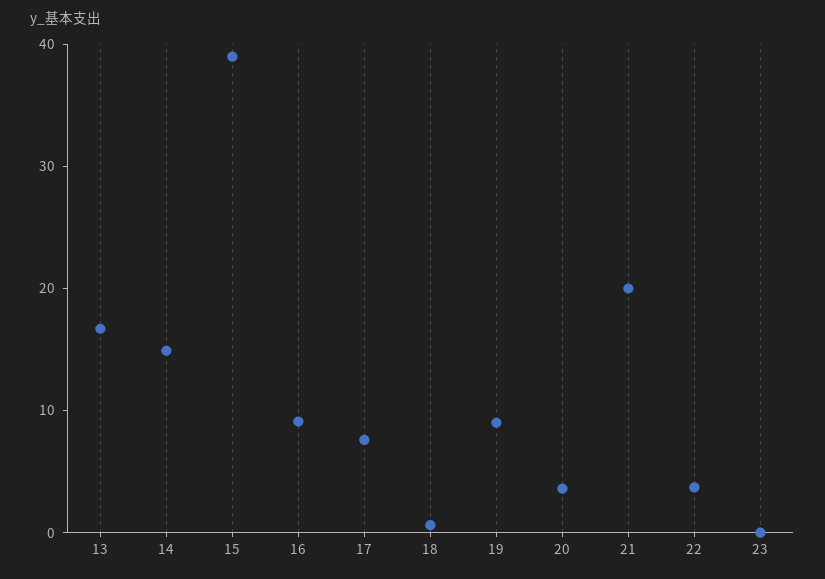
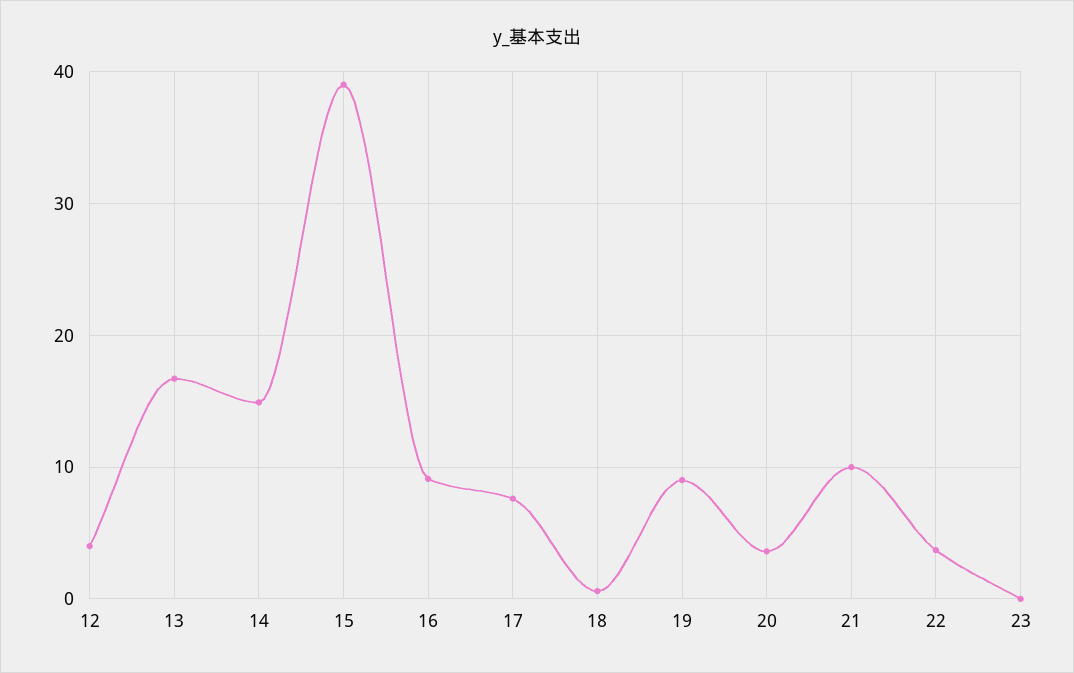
  {
    "13": 17,
    "14": 15,
    "15": 39,
    "16": 9,
    "17": 8,
    "18": 1,
    "19": 9,
    "20": 4,
-   "21": 20,
+   "21": 10,
    "22": 4,
-   "23": 0
+   "23": 0,
+   "12": 4
  }

